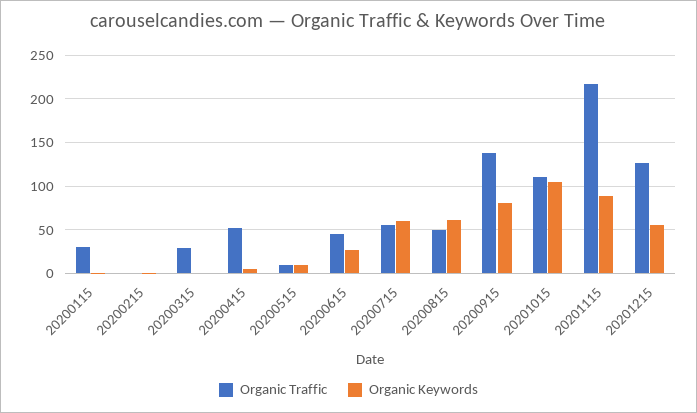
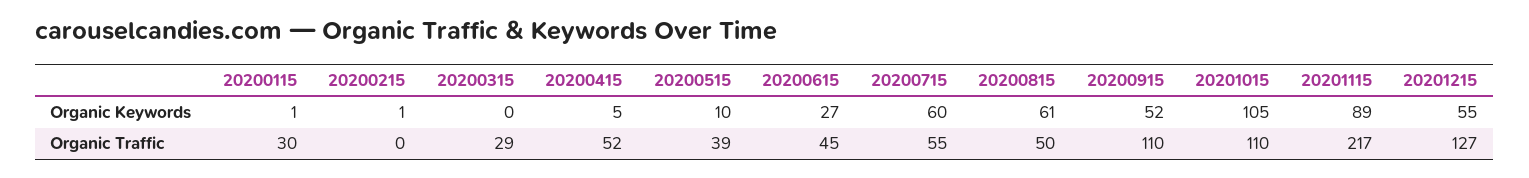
  {
    "Organic Traffic": {
      "20200115": 30,
      "20200215": 0,
      "20200315": 29,
      "20200415": 52,
-     "20200515": 10,
+     "20200515": 39,
      "20200615": 45,
      "20200715": 55,
      "20200815": 50,
-     "20200915": 140,
+     "20200915": 110,
      "20201015": 110,
      "20201115": 217,
      "20201215": 127
    },
    "Organic Keywords": {
      "20200115": 1,
      "20200215": 1,
      "20200315": 0,
      "20200415": 5,
      "20200515": 10,
      "20200615": 27,
      "20200715": 60,
      "20200815": 61,
-     "20200915": 80,
+     "20200915": 52,
      "20201015": 105,
      "20201115": 89,
      "20201215": 55
    }
  }

